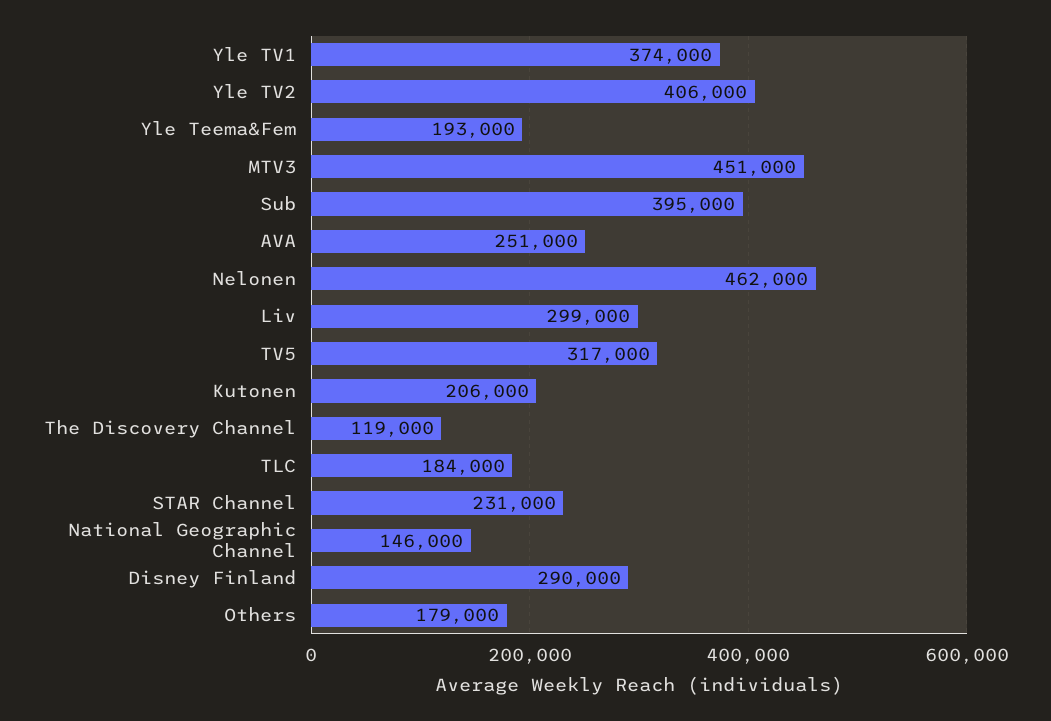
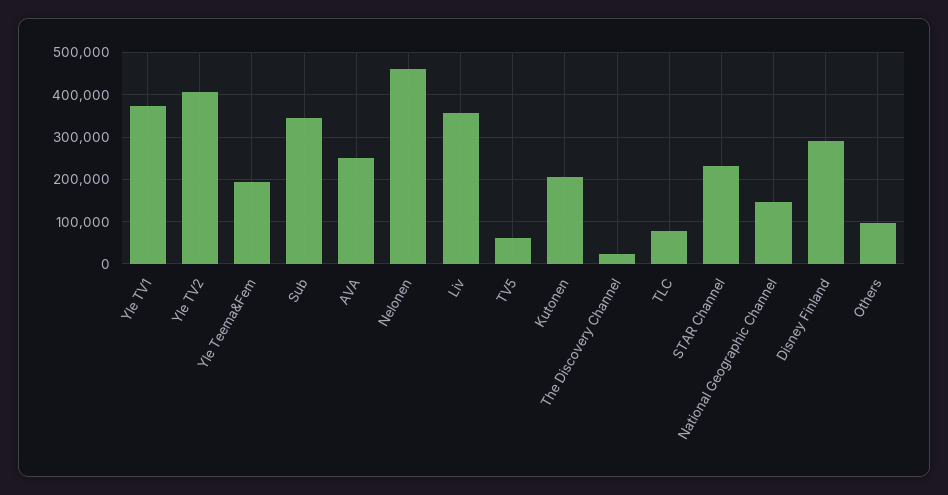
  {
    "Yle TV1": 374000,
    "Yle TV2": 406000,
    "Yle Teema&Fem": 193000,
-   "MTV3": 451000,
-   "Sub": 395000,
+   "Sub": 340000,
    "AVA": 251000,
    "Nelonen": 462000,
-   "Liv": 299000,
+   "Liv": 360000,
-   "TV5": 317000,
+   "TV5": 60000,
    "Kutonen": 206000,
-   "The Discovery Channel": 119000,
+   "The Discovery Channel": 20000,
-   "TLC": 184000,
+   "TLC": 80000,
    "STAR Channel": 231000,
    "National Geographic Channel": 146000,
    "Disney Finland": 290000,
-   "Others": 179000
+   "Others": 100000
  }

